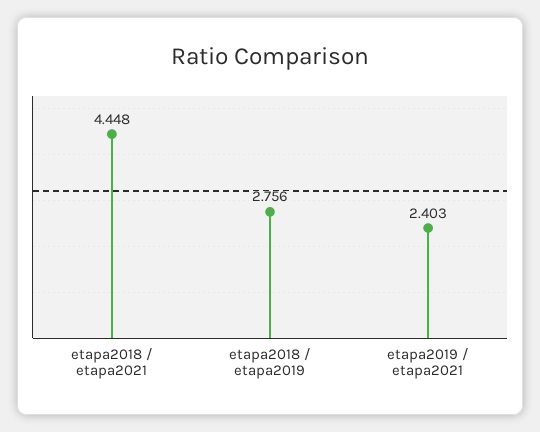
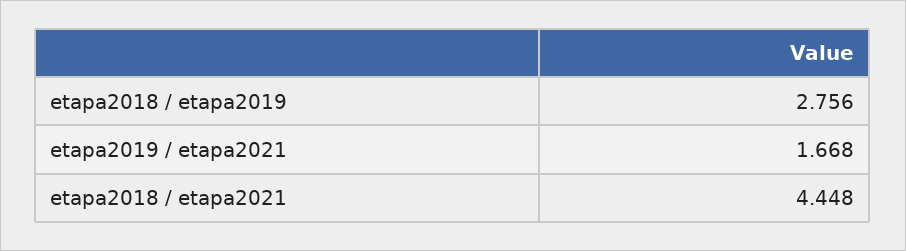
  {
    "etapa2018 / etapa2021": 4.448,
    "etapa2018 / etapa2019": 2.756,
-   "etapa2019 / etapa2021": 2.403
+   "etapa2019 / etapa2021": 1.668
  }

